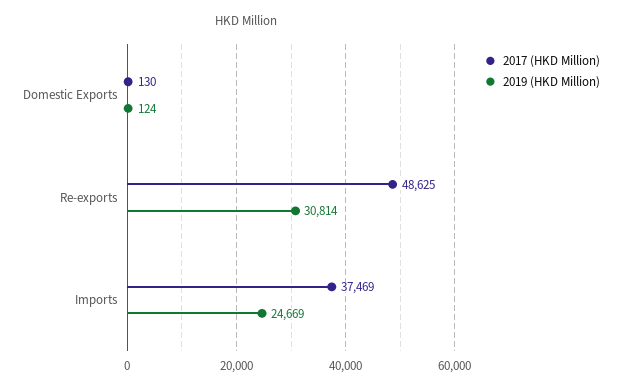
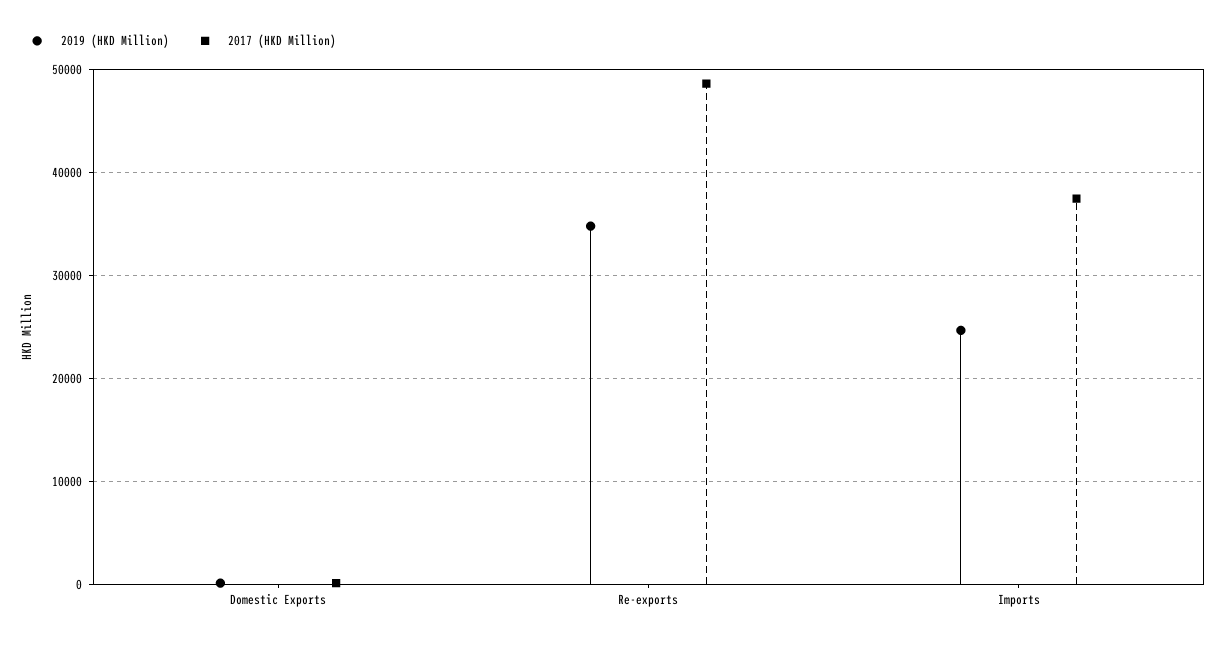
  {
    "2017 (HKD Million)": {
      "Domestic Exports": 130,
      "Re-exports": 48625,
      "Imports": 37469
    },
    "2019 (HKD Million)": {
      "Domestic Exports": 124,
-     "Re-exports": 30814,
+     "Re-exports": 35000,
      "Imports": 24669
    }
  }

